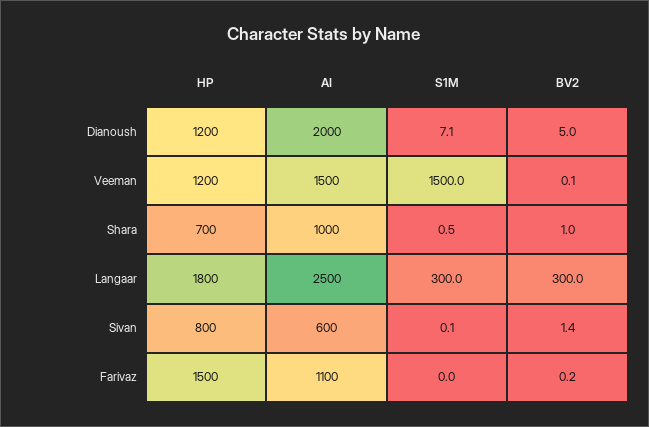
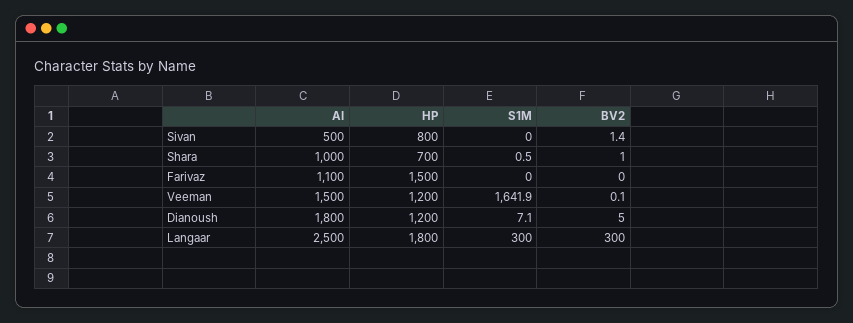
  {
    "HP": {
      "Dianoush": 1200,
      "Veeman": 1200,
      "Shara": 700,
      "Langaar": 1800,
      "Sivan": 800,
      "Farivaz": 1500
    },
    "AI": {
-     "Dianoush": 2000,
+     "Dianoush": 1800,
      "Veeman": 1500,
      "Shara": 1000,
      "Langaar": 2500,
-     "Sivan": 600,
+     "Sivan": 500,
      "Farivaz": 1100
    },
    "S1M": {
      "Dianoush": 7.1,
-     "Veeman": 1500,
+     "Veeman": 1641.9,
      "Shara": 0.5,
      "Langaar": 300,
-     "Sivan": 0.1,
+     "Sivan": 0,
      "Farivaz": 0
    },
    "BV2": {
      "Dianoush": 5,
      "Veeman": 0.1,
      "Shara": 1,
      "Langaar": 300,
      "Sivan": 1.4,
-     "Farivaz": 0.2
+     "Farivaz": 0
    }
  }

